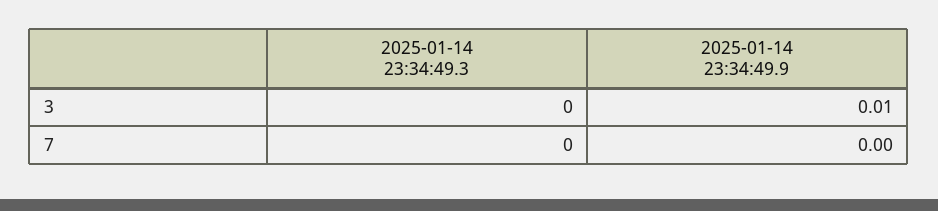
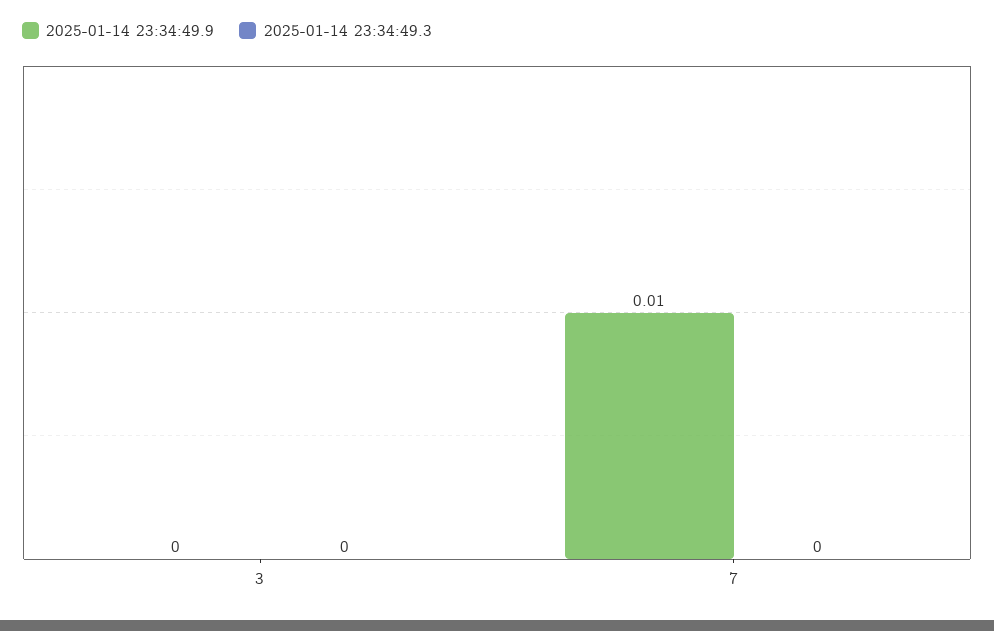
  {
    "2025-01-14 23:34:49.3": {
      "3": 0,
      "7": 0
    },
    "2025-01-14 23:34:49.9": {
-     "3": 0.01,
+     "3": 0,
-     "7": 0
+     "7": 0.01
    }
  }

